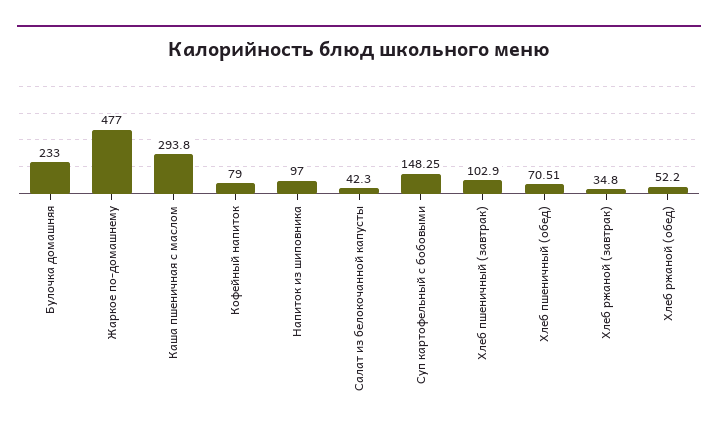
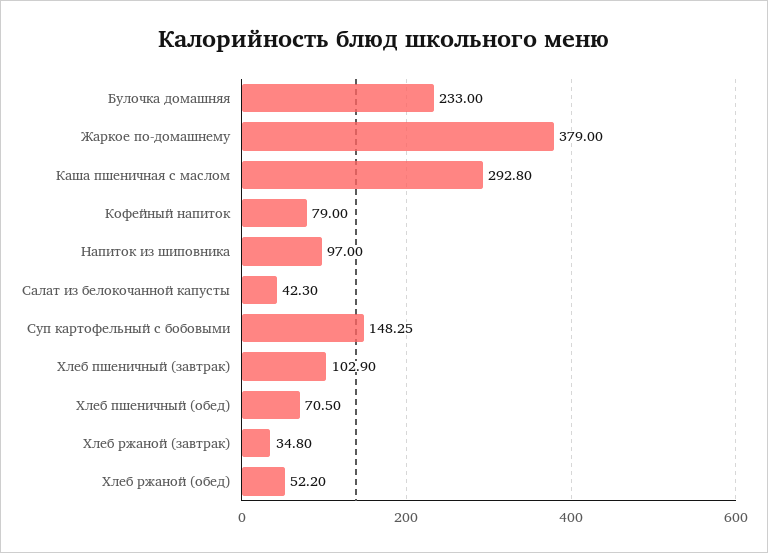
  {
    "Булочка домашняя": 233,
-   "Жаркое по-домашнему": 477,
+   "Жаркое по-домашнему": 379,
-   "Каша пшеничная с маслом": 293.8,
+   "Каша пшеничная с маслом": 292.8,
    "Кофейный напиток": 79,
    "Напиток из шиповника": 97,
    "Салат из белокочанной капусты": 42.3,
    "Суп картофельный с бобовыми": 148.25,
    "Хлеб пшеничный (завтрак)": 102.9,
-   "Хлеб пшеничный (обед)": 70.51,
+   "Хлеб пшеничный (обед)": 70.5,
    "Хлеб ржаной (завтрак)": 34.8,
    "Хлеб ржаной (обед)": 52.2
  }

